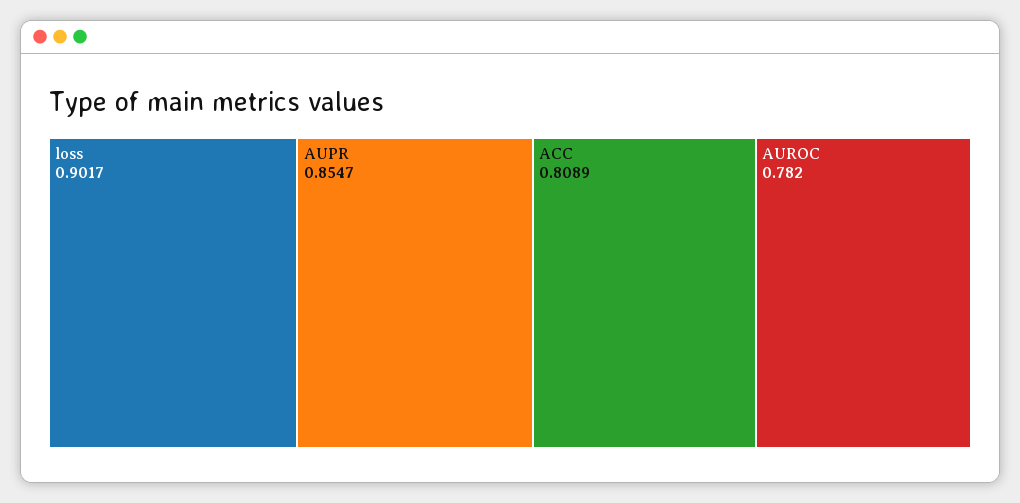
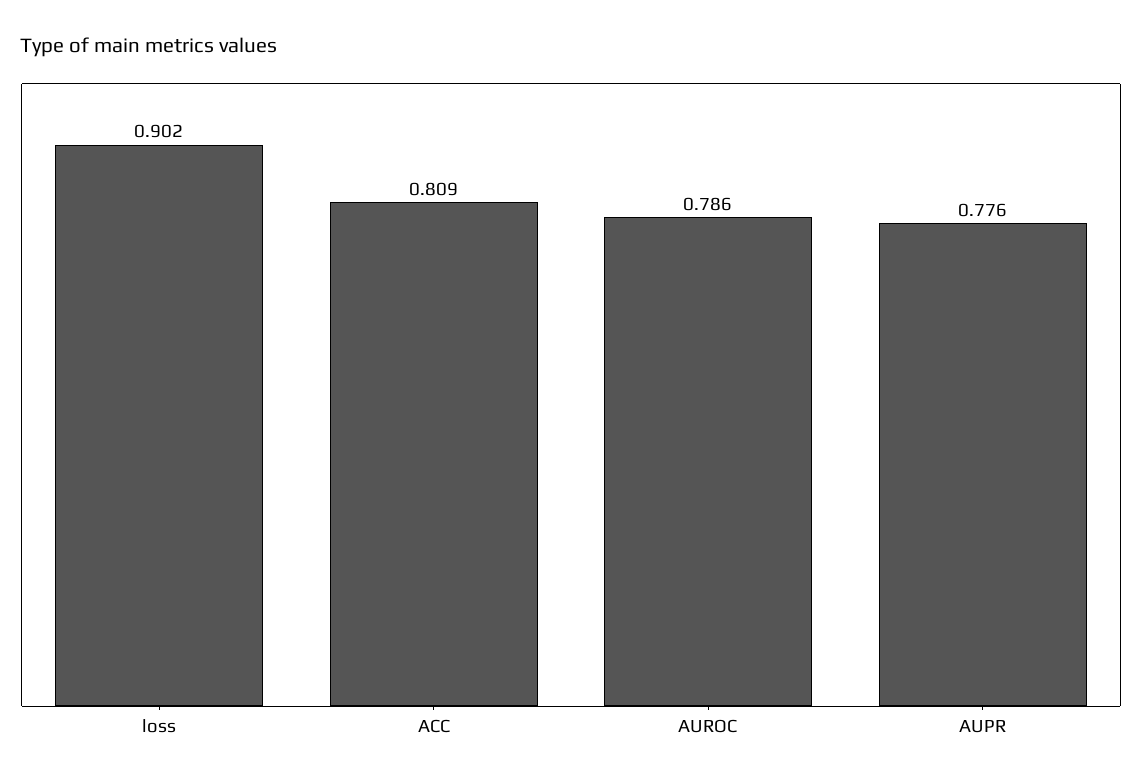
  {
    "loss": 0.9017,
-   "AUPR": 0.8547,
+   "AUPR": 0.776,
    "ACC": 0.8089,
-   "AUROC": 0.782
+   "AUROC": 0.786
  }

